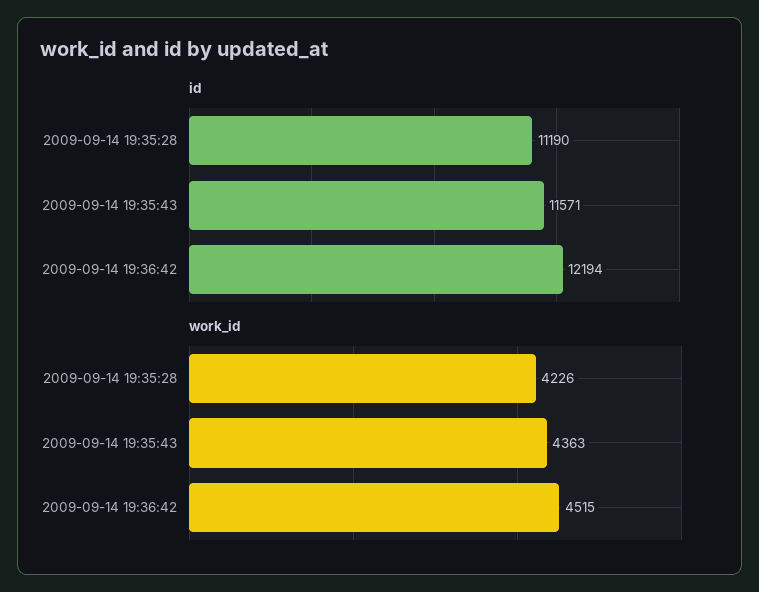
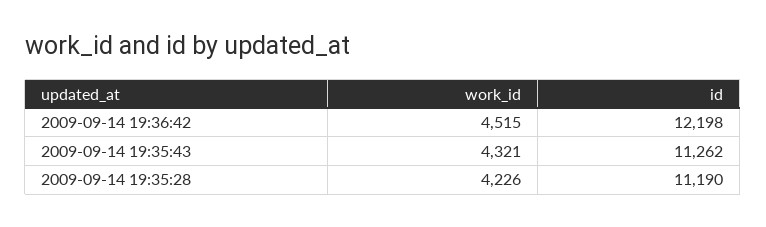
  {
    "id": {
      "2009-09-14 19:35:28": 11190,
-     "2009-09-14 19:35:43": 11571,
+     "2009-09-14 19:35:43": 11262,
-     "2009-09-14 19:36:42": 12194
+     "2009-09-14 19:36:42": 12198
    },
    "work_id": {
      "2009-09-14 19:35:28": 4226,
-     "2009-09-14 19:35:43": 4363,
+     "2009-09-14 19:35:43": 4321,
      "2009-09-14 19:36:42": 4515
    }
  }

